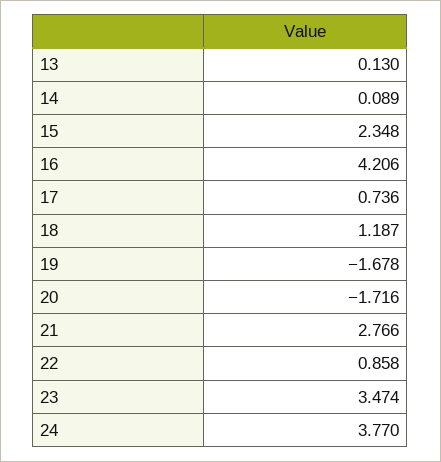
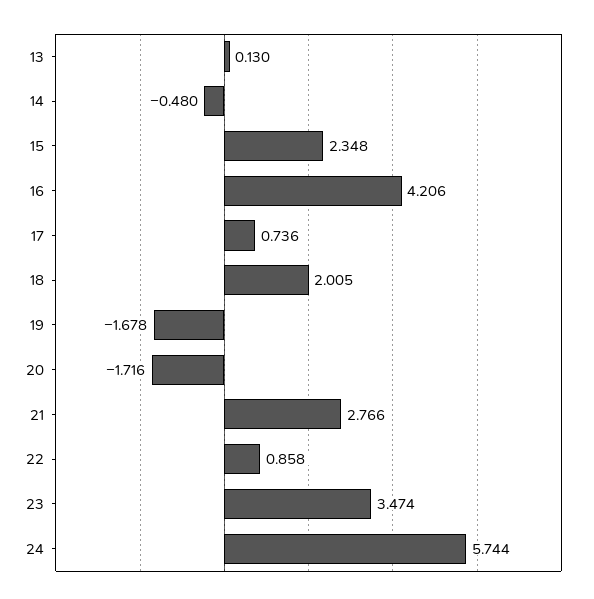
  {
    "13": 0.13,
-   "14": 0.089,
+   "14": -0.48,
    "15": 2.348,
    "16": 4.206,
    "17": 0.736,
-   "18": 1.187,
+   "18": 2.005,
    "19": -1.678,
    "20": -1.716,
    "21": 2.766,
    "22": 0.858,
    "23": 3.474,
-   "24": 3.77
+   "24": 5.744
  }

